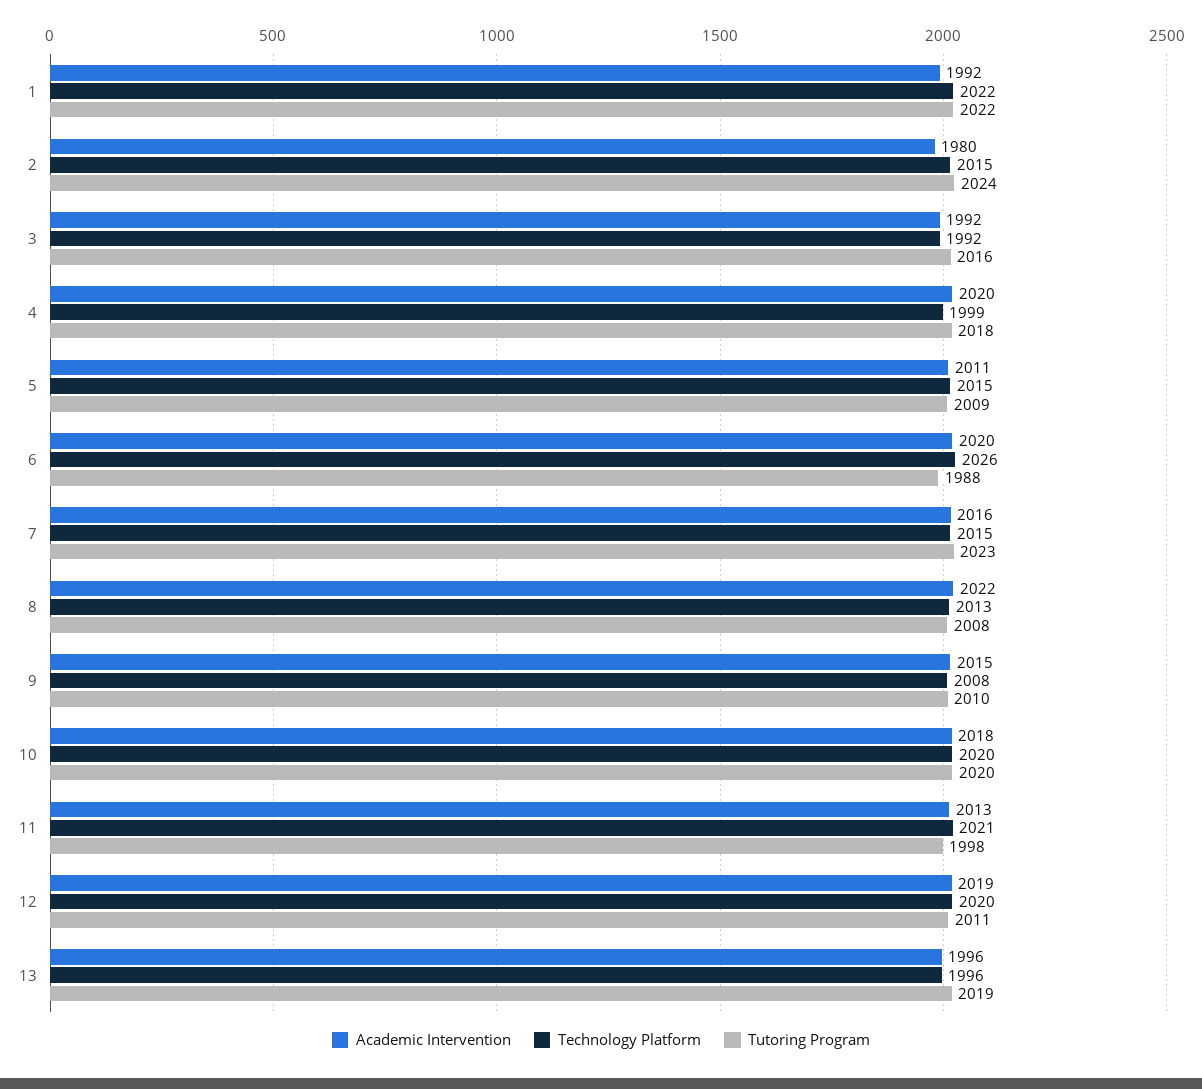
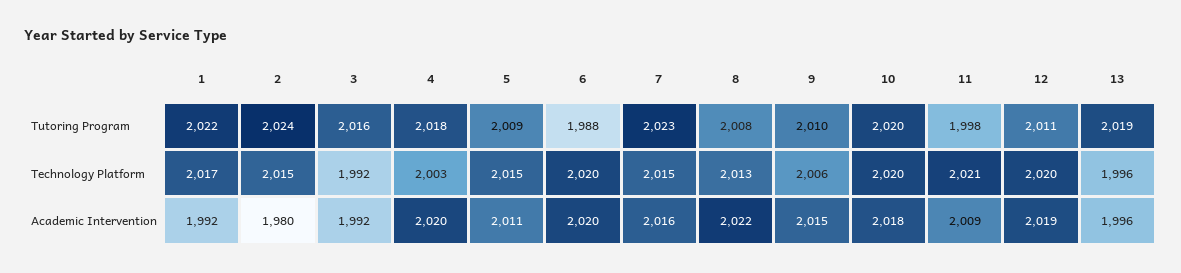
  {
    "Academic Intervention": {
      "1": 1992,
      "2": 1980,
      "3": 1992,
      "4": 2020,
      "5": 2011,
      "6": 2020,
      "7": 2016,
      "8": 2022,
      "9": 2015,
      "10": 2018,
-     "11": 2013,
+     "11": 2009,
      "12": 2019,
      "13": 1996
    },
    "Technology Platform": {
-     "1": 2022,
+     "1": 2017,
      "2": 2015,
      "3": 1992,
-     "4": 1999,
+     "4": 2003,
      "5": 2015,
-     "6": 2026,
+     "6": 2020,
      "7": 2015,
      "8": 2013,
-     "9": 2008,
+     "9": 2006,
      "10": 2020,
      "11": 2021,
      "12": 2020,
      "13": 1996
    },
    "Tutoring Program": {
      "1": 2022,
      "2": 2024,
      "3": 2016,
      "4": 2018,
      "5": 2009,
      "6": 1988,
      "7": 2023,
      "8": 2008,
      "9": 2010,
      "10": 2020,
      "11": 1998,
      "12": 2011,
      "13": 2019
    }
  }

